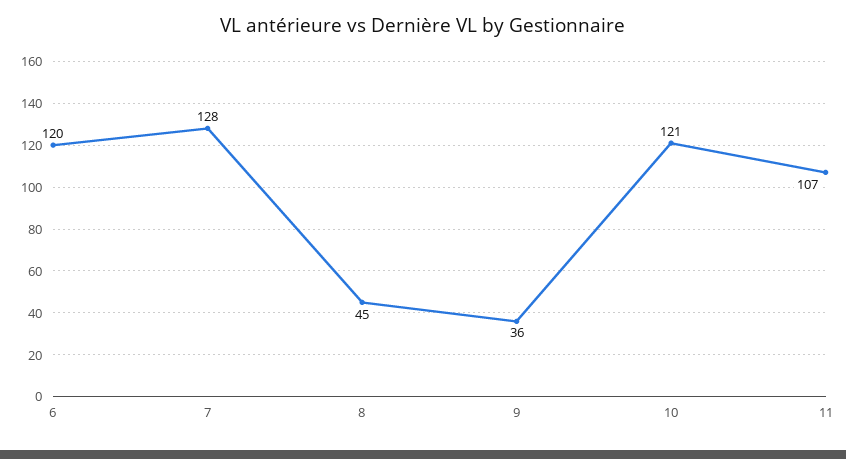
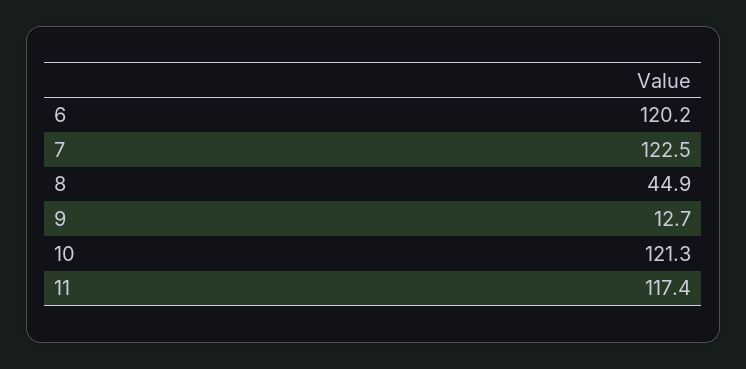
  {
    "6": 120.2,
-   "7": 128,
+   "7": 122.5,
    "8": 44.9,
-   "9": 36,
+   "9": 12.7,
    "10": 121.3,
-   "11": 107
+   "11": 117.4
  }

